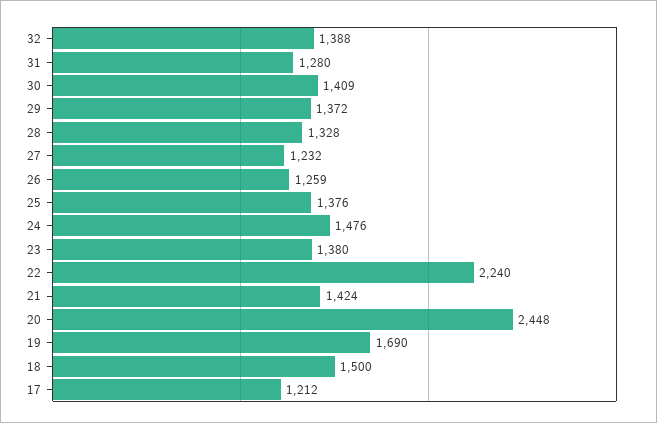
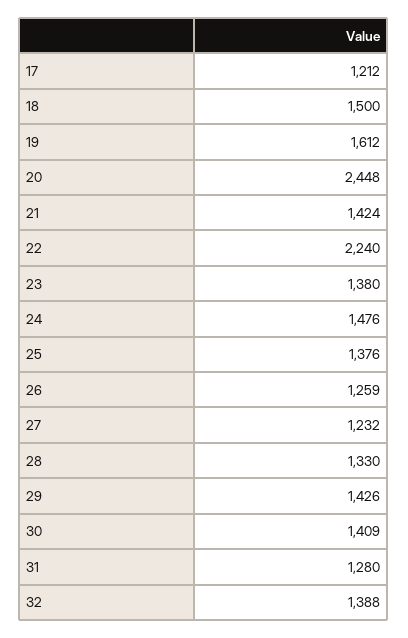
  {
    "32": 1388,
    "31": 1280,
    "30": 1409,
-   "29": 1372,
+   "29": 1426,
-   "28": 1328,
+   "28": 1330,
    "27": 1232,
    "26": 1259,
    "25": 1376,
    "24": 1476,
    "23": 1380,
    "22": 2240,
    "21": 1424,
    "20": 2448,
-   "19": 1690,
+   "19": 1612,
    "18": 1500,
    "17": 1212
  }

